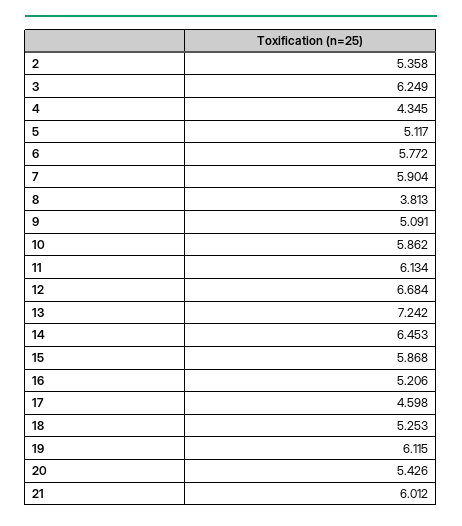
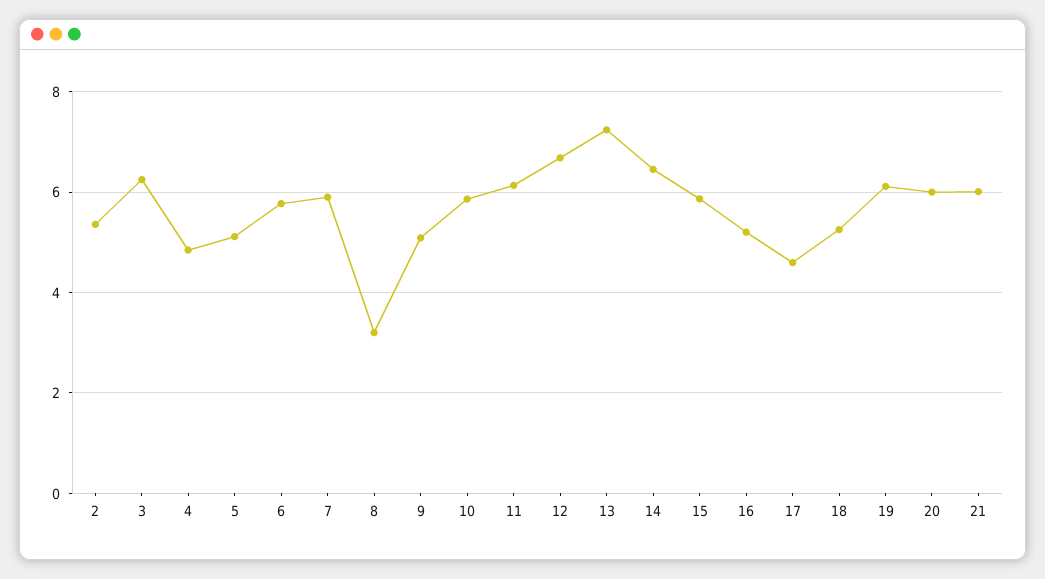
  {
    "2": 5.358,
    "3": 6.249,
-   "4": 4.345,
+   "4": 4.8,
    "5": 5.117,
    "6": 5.772,
    "7": 5.904,
-   "8": 3.813,
+   "8": 3.2,
    "9": 5.091,
    "10": 5.862,
    "11": 6.134,
    "12": 6.684,
    "13": 7.242,
    "14": 6.453,
    "15": 5.868,
    "16": 5.206,
    "17": 4.598,
    "18": 5.253,
    "19": 6.115,
-   "20": 5.426,
+   "20": 6,
    "21": 6.012
  }

